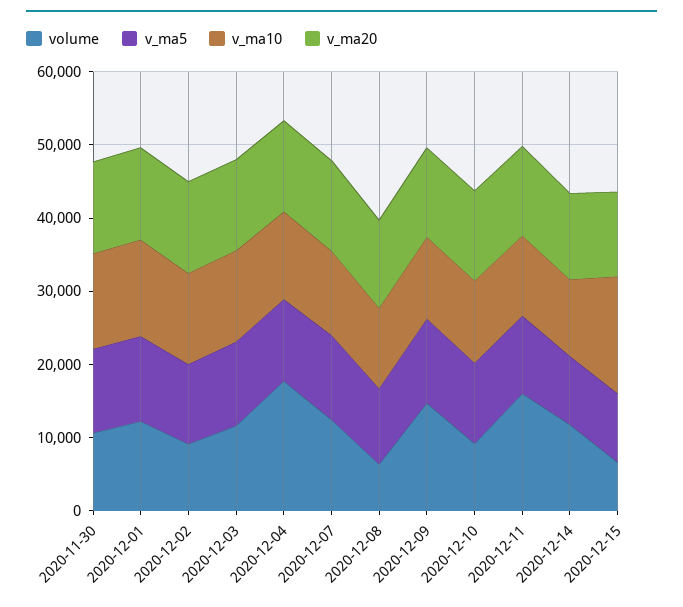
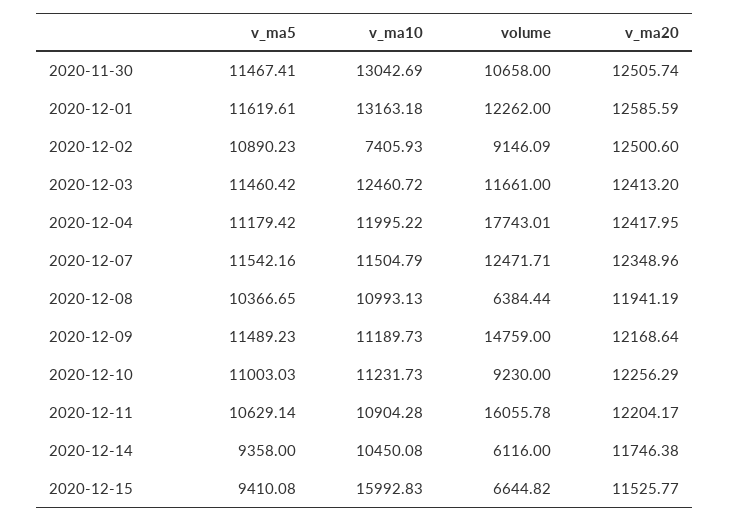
  {
    "volume": {
      "2020-11-30": 10658,
      "2020-12-01": 12262,
      "2020-12-02": 9146.09,
      "2020-12-03": 11661,
      "2020-12-04": 17743.01,
      "2020-12-07": 12471.71,
      "2020-12-08": 6384.44,
      "2020-12-09": 14759,
      "2020-12-10": 9230,
      "2020-12-11": 16055.78,
-     "2020-12-14": 12000,
+     "2020-12-14": 6116,
      "2020-12-15": 6644.82
    },
    "v_ma5": {
      "2020-11-30": 11467.41,
      "2020-12-01": 11619.61,
      "2020-12-02": 10890.23,
      "2020-12-03": 11460.42,
      "2020-12-04": 11179.42,
      "2020-12-07": 11542.16,
      "2020-12-08": 10366.65,
      "2020-12-09": 11489.23,
      "2020-12-10": 11003.03,
      "2020-12-11": 10629.14,
      "2020-12-14": 9358,
      "2020-12-15": 9410.08
    },
    "v_ma10": {
      "2020-11-30": 13042.69,
      "2020-12-01": 13163.18,
-     "2020-12-02": 12000,
+     "2020-12-02": 7405.93,
      "2020-12-03": 12460.72,
      "2020-12-04": 11995.22,
      "2020-12-07": 11504.79,
      "2020-12-08": 10993.13,
      "2020-12-09": 11189.73,
      "2020-12-10": 11231.73,
      "2020-12-11": 10904.28,
      "2020-12-14": 10450.08,
      "2020-12-15": 15992.83
    },
    "v_ma20": {
      "2020-11-30": 12505.74,
      "2020-12-01": 12585.59,
      "2020-12-02": 12500.6,
      "2020-12-03": 12413.2,
      "2020-12-04": 12417.95,
      "2020-12-07": 12348.96,
      "2020-12-08": 11941.19,
      "2020-12-09": 12168.64,
      "2020-12-10": 12256.29,
      "2020-12-11": 12204.17,
      "2020-12-14": 11746.38,
      "2020-12-15": 11525.77
    }
  }

